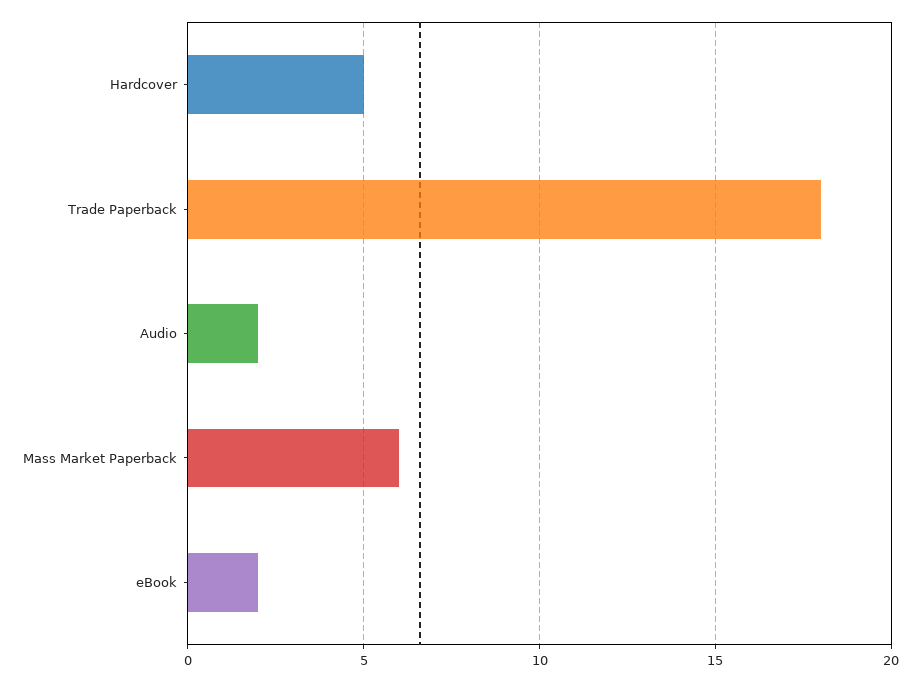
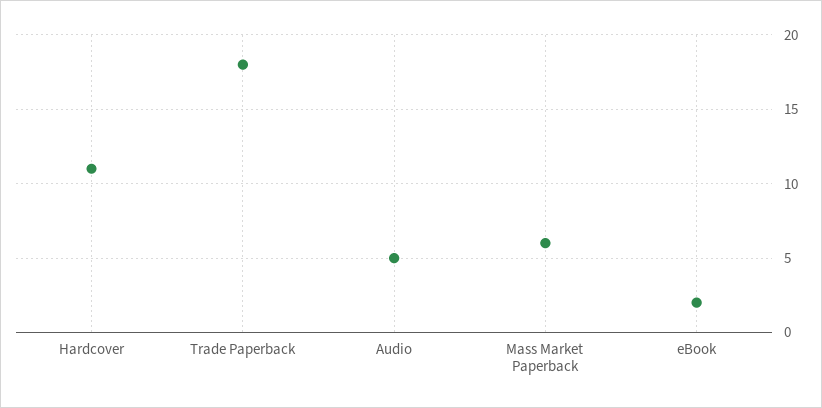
  {
-   "Hardcover": 5,
+   "Hardcover": 11,
    "Trade Paperback": 18,
-   "Audio": 2,
+   "Audio": 5,
    "Mass Market Paperback": 6,
    "eBook": 2
  }

